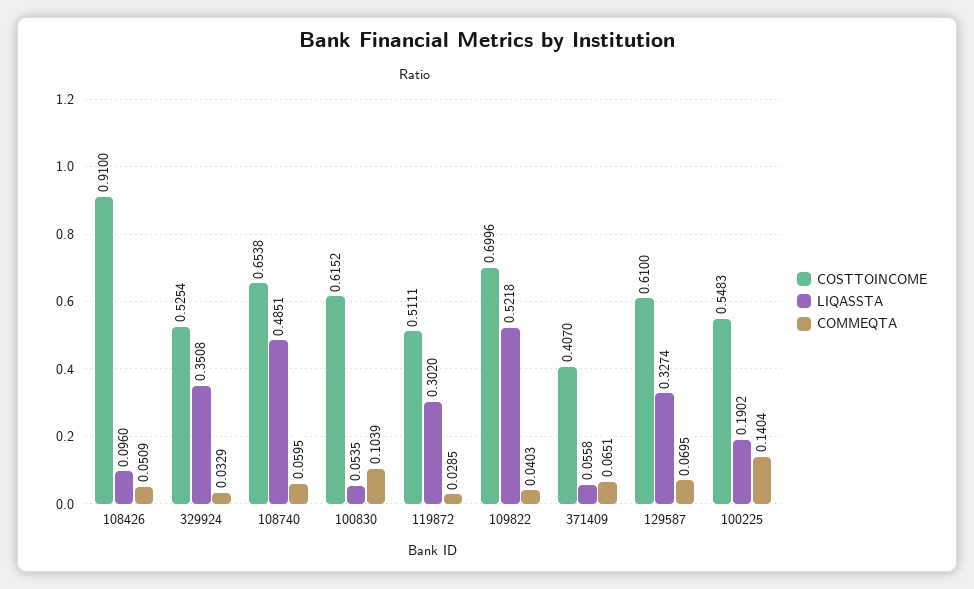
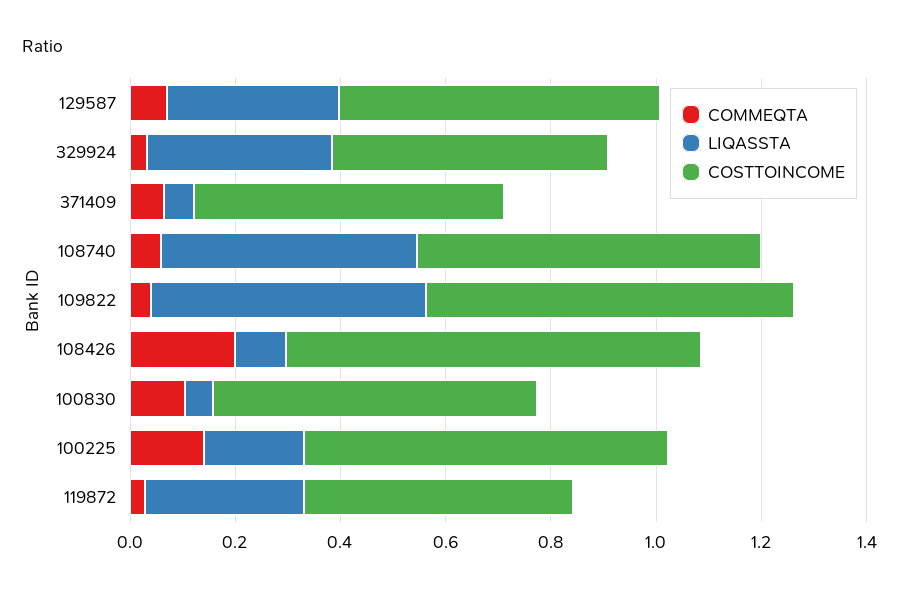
  {
    "COSTTOINCOME": {
-     "108426": 0.91,
+     "108426": 0.8,
      "329924": 0.5254,
      "108740": 0.6538,
      "100830": 0.6152,
      "119872": 0.5111,
      "109822": 0.6996,
-     "371409": 0.407,
+     "371409": 0.6,
      "129587": 0.61,
-     "100225": 0.5483
+     "100225": 0.7
    },
    "LIQASSTA": {
      "108426": 0.096,
      "329924": 0.3508,
      "108740": 0.4851,
      "100830": 0.0535,
      "119872": 0.302,
      "109822": 0.5218,
      "371409": 0.0558,
      "129587": 0.3274,
      "100225": 0.1902
    },
    "COMMEQTA": {
-     "108426": 0.0509,
+     "108426": 0.2,
      "329924": 0.0329,
      "108740": 0.0595,
      "100830": 0.1039,
      "119872": 0.0285,
      "109822": 0.0403,
      "371409": 0.0651,
      "129587": 0.0695,
      "100225": 0.1404
    }
  }

